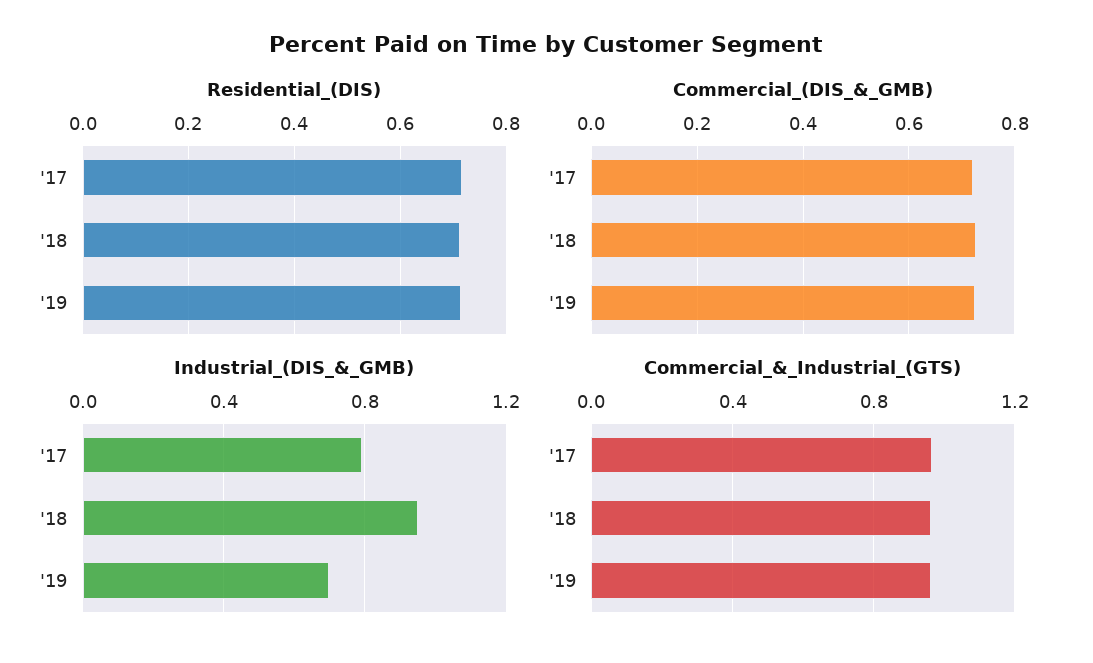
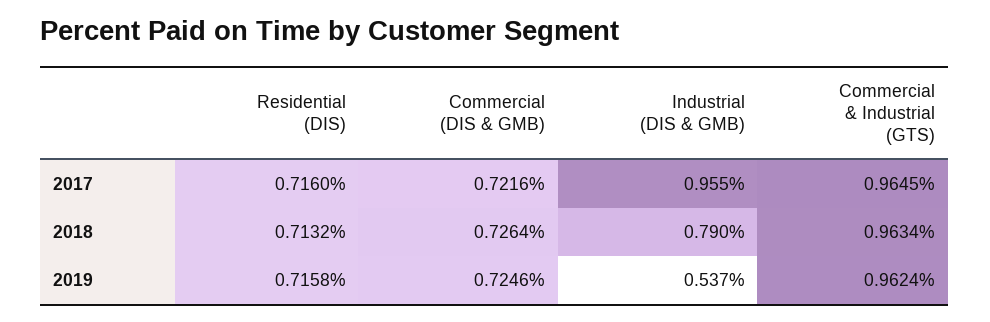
  {
    "Residential_(DIS)": {
      "'17": 0.716,
      "'18": 0.7132,
      "'19": 0.7158
    },
    "Commercial_(DIS_&_GMB)": {
      "'17": 0.7216,
      "'18": 0.7264,
      "'19": 0.7246
    },
    "Industrial_(DIS_&_GMB)": {
-     "'17": 0.8,
+     "'17": 0.955,
-     "'18": 0.95,
+     "'18": 0.79,
-     "'19": 0.7
+     "'19": 0.537
    },
    "Commercial_&_Industrial_(GTS)": {
      "'17": 0.9645,
      "'18": 0.9634,
      "'19": 0.9624
    }
  }

